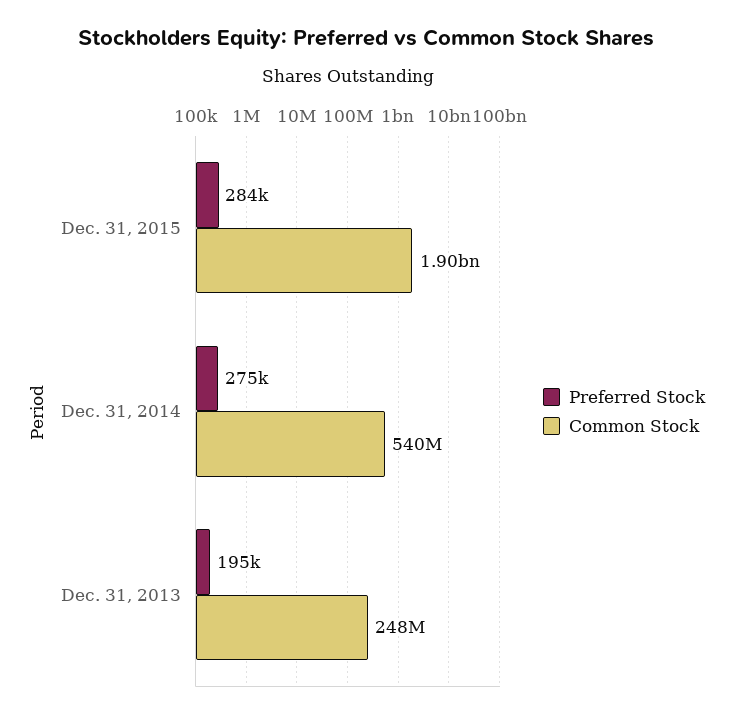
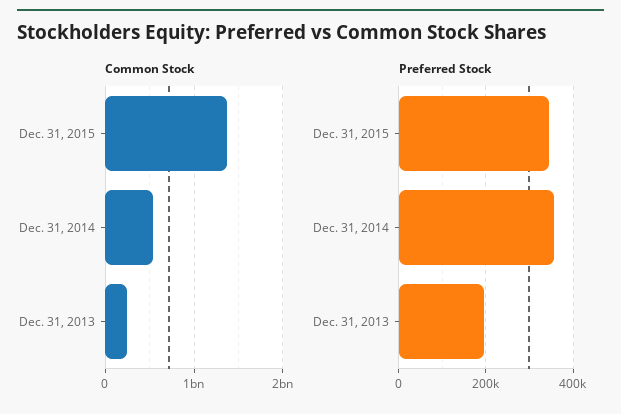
  {
    "Preferred Stock": {
-     "Dec. 31, 2015": 284000,
+     "Dec. 31, 2015": 340000,
-     "Dec. 31, 2014": 275000,
+     "Dec. 31, 2014": 360000,
      "Dec. 31, 2013": 195000
    },
    "Common Stock": {
-     "Dec. 31, 2015": 1900000000,
+     "Dec. 31, 2015": 1400000000,
      "Dec. 31, 2014": 540000000,
      "Dec. 31, 2013": 248000000
    }
  }

